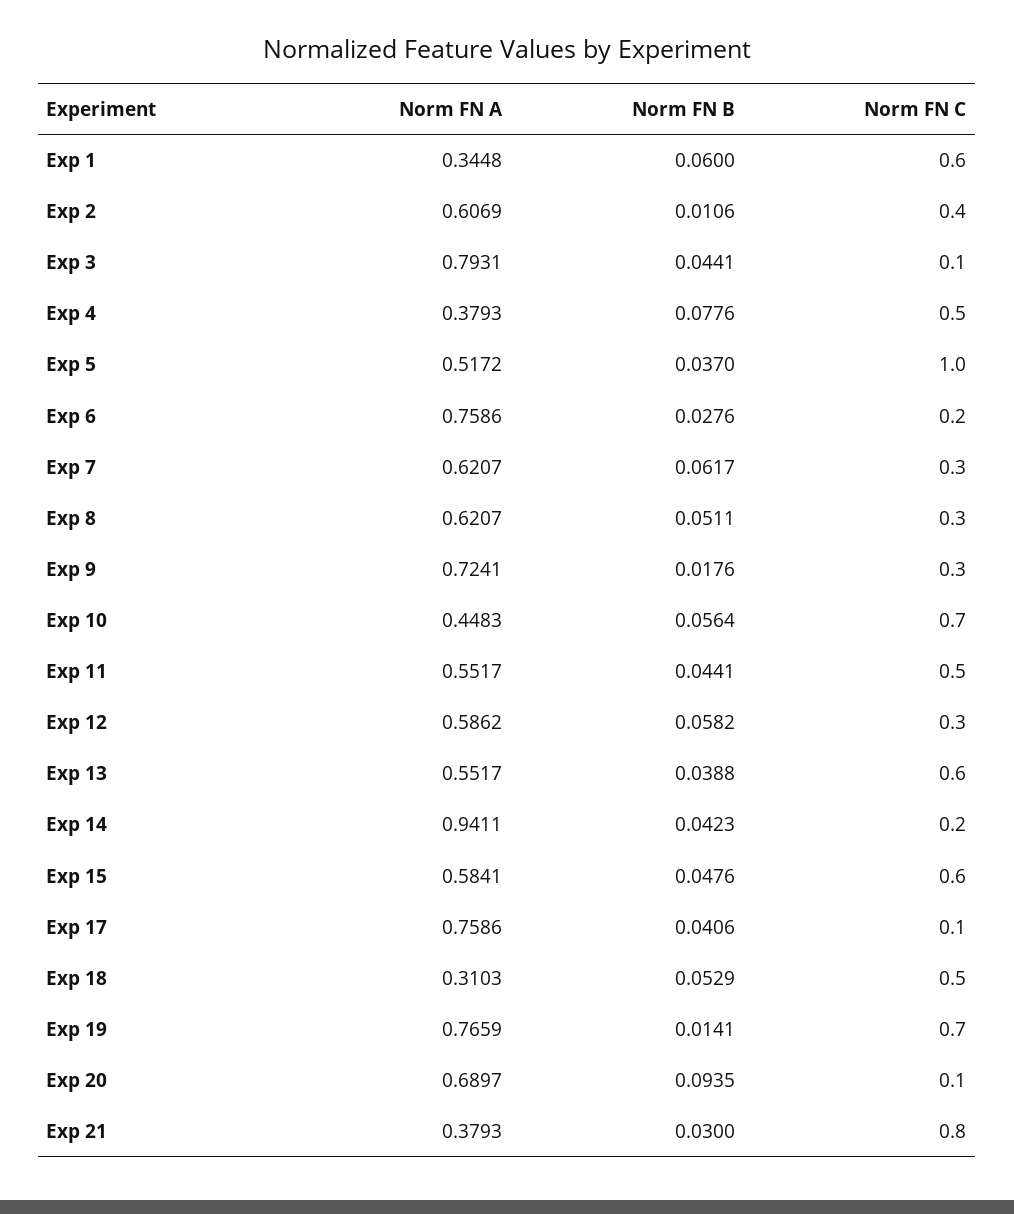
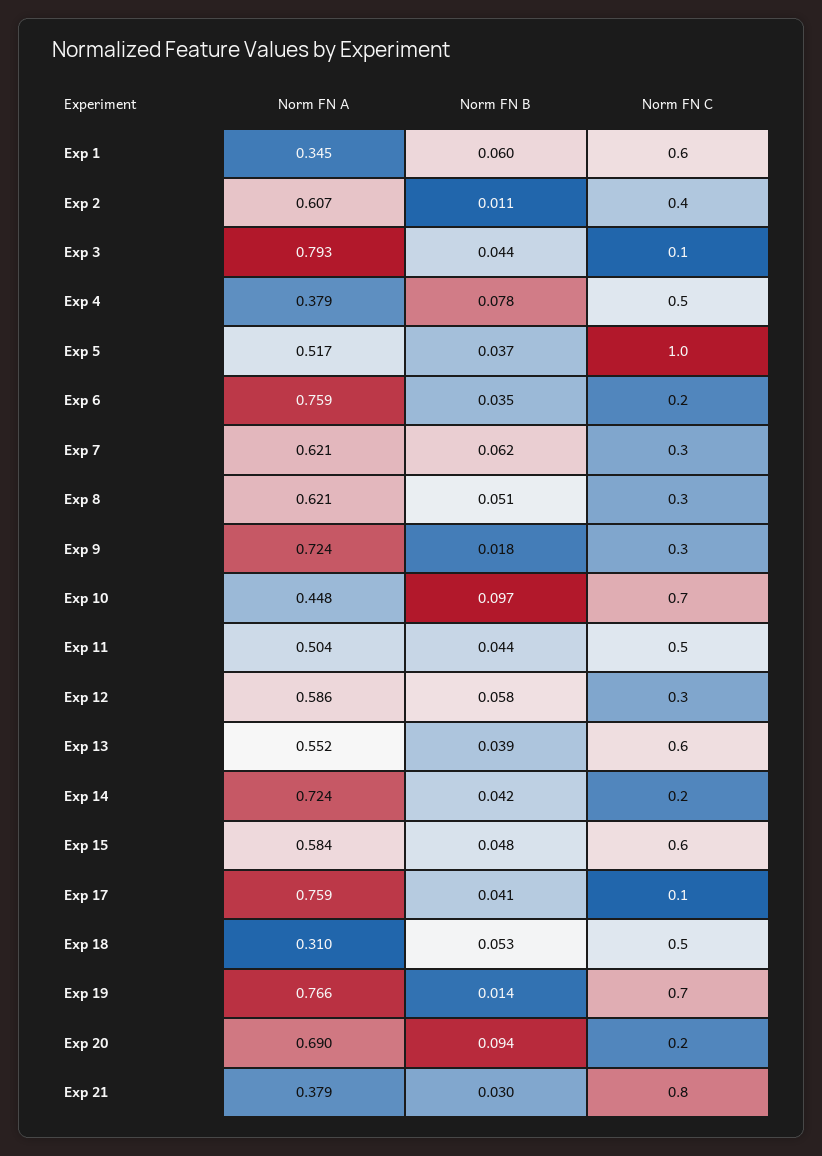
  {
    "Norm FN A": {
      "Exp 1": 0.3448,
      "Exp 2": 0.6069,
      "Exp 3": 0.7931,
      "Exp 4": 0.3793,
      "Exp 5": 0.5172,
      "Exp 6": 0.7586,
      "Exp 7": 0.6207,
      "Exp 8": 0.6207,
      "Exp 9": 0.7241,
      "Exp 10": 0.4483,
-     "Exp 11": 0.5517,
+     "Exp 11": 0.504,
      "Exp 12": 0.5862,
      "Exp 13": 0.5517,
-     "Exp 14": 0.9411,
+     "Exp 14": 0.724,
      "Exp 15": 0.5841,
      "Exp 17": 0.7586,
      "Exp 18": 0.3103,
      "Exp 19": 0.7659,
      "Exp 20": 0.6897,
      "Exp 21": 0.3793
    },
    "Norm FN B": {
      "Exp 1": 0.06,
      "Exp 2": 0.0106,
      "Exp 3": 0.0441,
      "Exp 4": 0.0776,
      "Exp 5": 0.037,
-     "Exp 6": 0.0276,
+     "Exp 6": 0.035,
      "Exp 7": 0.0617,
      "Exp 8": 0.0511,
      "Exp 9": 0.0176,
-     "Exp 10": 0.0564,
+     "Exp 10": 0.097,
      "Exp 11": 0.0441,
      "Exp 12": 0.0582,
      "Exp 13": 0.0388,
      "Exp 14": 0.0423,
      "Exp 15": 0.0476,
      "Exp 17": 0.0406,
      "Exp 18": 0.0529,
      "Exp 19": 0.0141,
      "Exp 20": 0.0935,
      "Exp 21": 0.03
    },
    "Norm FN C": {
      "Exp 1": 0.6,
      "Exp 2": 0.4,
      "Exp 3": 0.1,
      "Exp 4": 0.5,
      "Exp 5": 1,
      "Exp 6": 0.2,
      "Exp 7": 0.3,
      "Exp 8": 0.3,
      "Exp 9": 0.3,
      "Exp 10": 0.7,
      "Exp 11": 0.5,
      "Exp 12": 0.3,
      "Exp 13": 0.6,
      "Exp 14": 0.2,
      "Exp 15": 0.6,
      "Exp 17": 0.1,
      "Exp 18": 0.5,
      "Exp 19": 0.7,
-     "Exp 20": 0.1,
+     "Exp 20": 0.2,
      "Exp 21": 0.8
    }
  }

